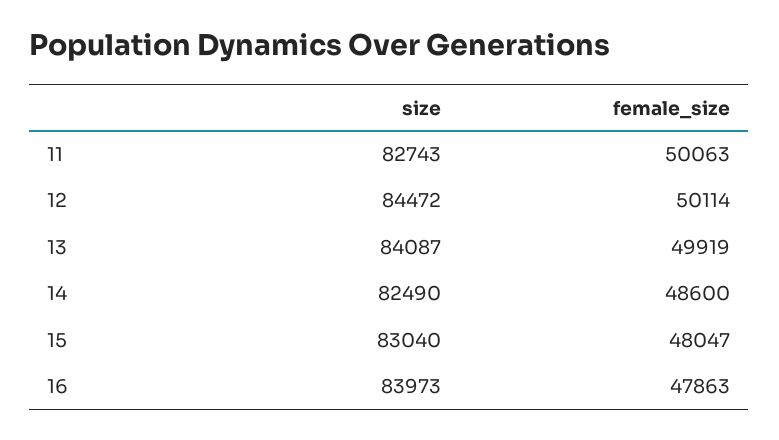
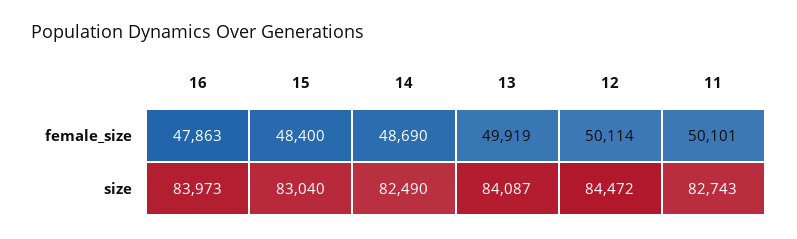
  {
    "size": {
      "11": 82743,
      "12": 84472,
      "13": 84087,
      "14": 82490,
      "15": 83040,
      "16": 83973
    },
    "female_size": {
-     "11": 50063,
+     "11": 50101,
      "12": 50114,
      "13": 49919,
-     "14": 48600,
+     "14": 48690,
-     "15": 48047,
+     "15": 48400,
      "16": 47863
    }
  }

